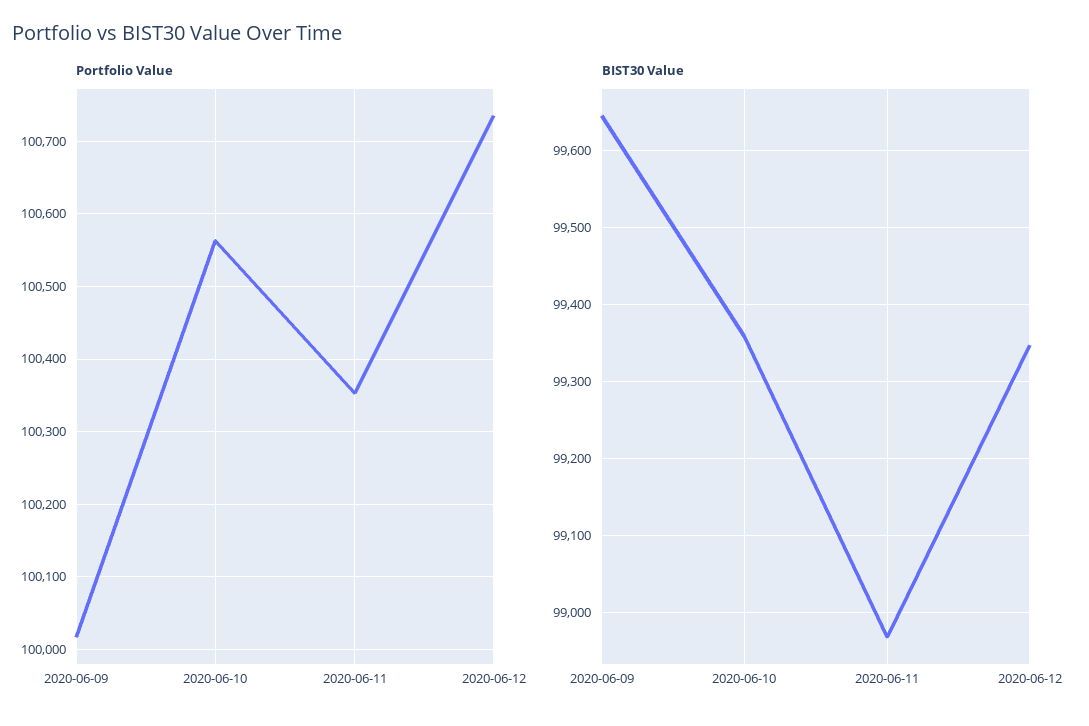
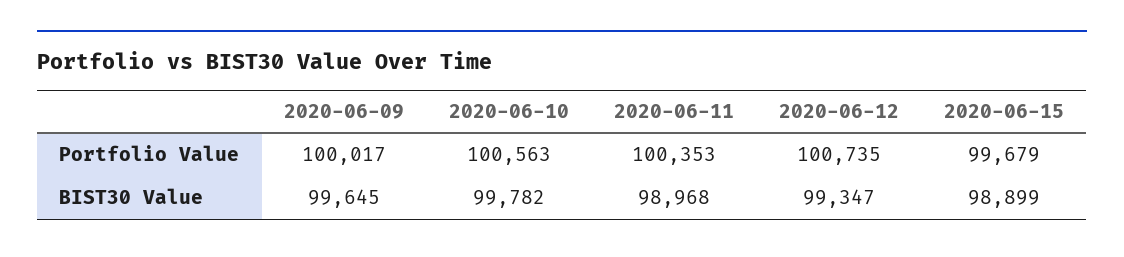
  {
    "Portfolio Value": {
      "2020-06-09": 100017,
      "2020-06-10": 100563,
      "2020-06-11": 100353,
-     "2020-06-12": 100735
+     "2020-06-12": 100735,
+     "2020-06-15": 99679
    },
    "BIST30 Value": {
      "2020-06-09": 99645,
-     "2020-06-10": 99360,
+     "2020-06-10": 99782,
      "2020-06-11": 98968,
-     "2020-06-12": 99347
+     "2020-06-12": 99347,
+     "2020-06-15": 98899
    }
  }

